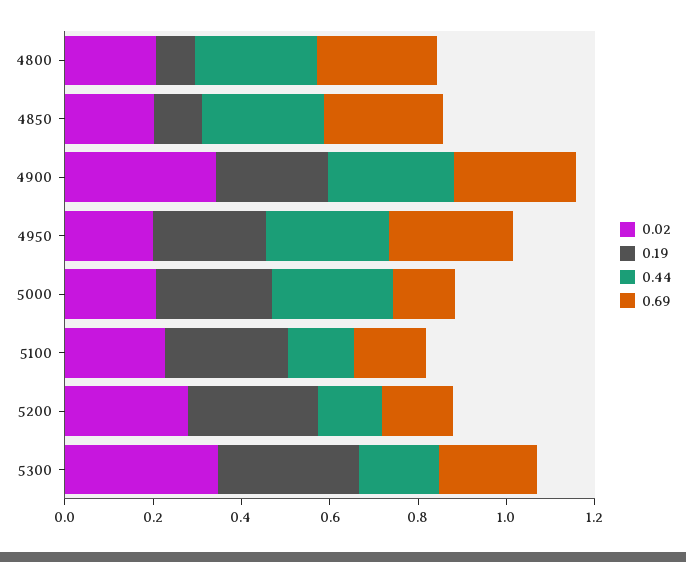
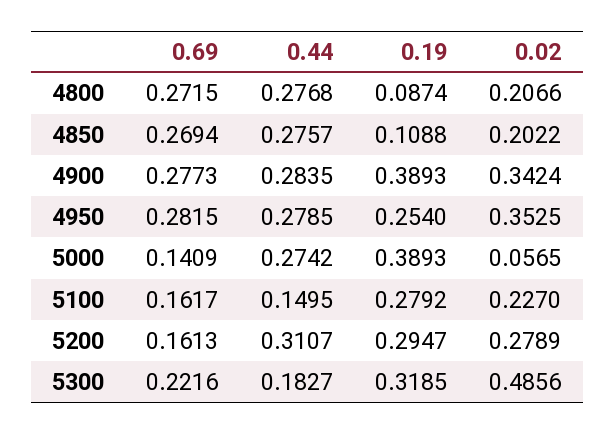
  {
    "0.02": {
      "4800": 0.2066,
      "4850": 0.2022,
      "4900": 0.3424,
-     "4950": 0.2,
+     "4950": 0.3525,
-     "5000": 0.2,
+     "5000": 0.0565,
      "5100": 0.227,
      "5200": 0.2789,
-     "5300": 0.35
+     "5300": 0.4856
    },
    "0.19": {
      "4800": 0.0874,
      "4850": 0.1088,
-     "4900": 0.25,
+     "4900": 0.3893,
      "4950": 0.254,
-     "5000": 0.25,
+     "5000": 0.3893,
      "5100": 0.2792,
      "5200": 0.2947,
      "5300": 0.3185
    },
    "0.44": {
      "4800": 0.2768,
      "4850": 0.2757,
      "4900": 0.2835,
      "4950": 0.2785,
      "5000": 0.2742,
      "5100": 0.1495,
-     "5200": 0.15,
+     "5200": 0.3107,
      "5300": 0.1827
    },
    "0.69": {
      "4800": 0.2715,
      "4850": 0.2694,
      "4900": 0.2773,
      "4950": 0.2815,
      "5000": 0.1409,
      "5100": 0.1617,
      "5200": 0.1613,
      "5300": 0.2216
    }
  }

